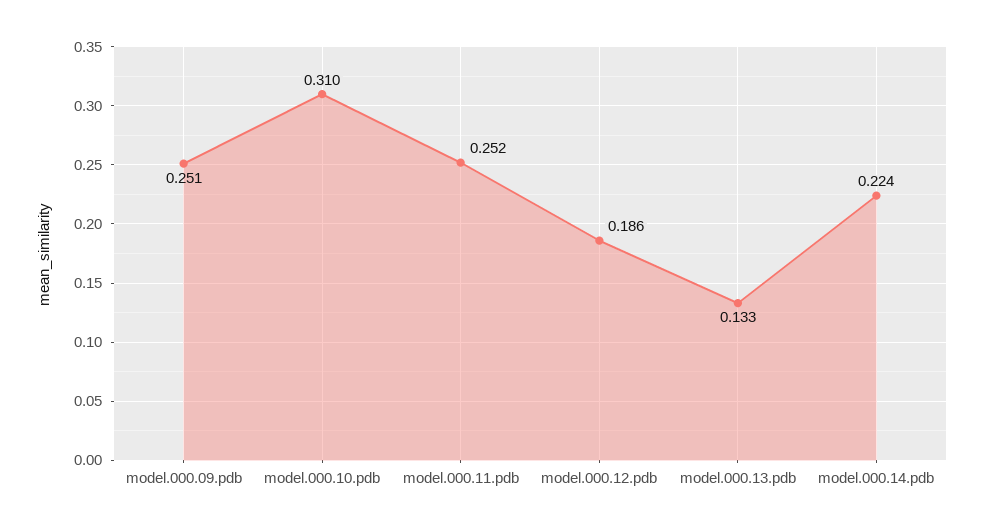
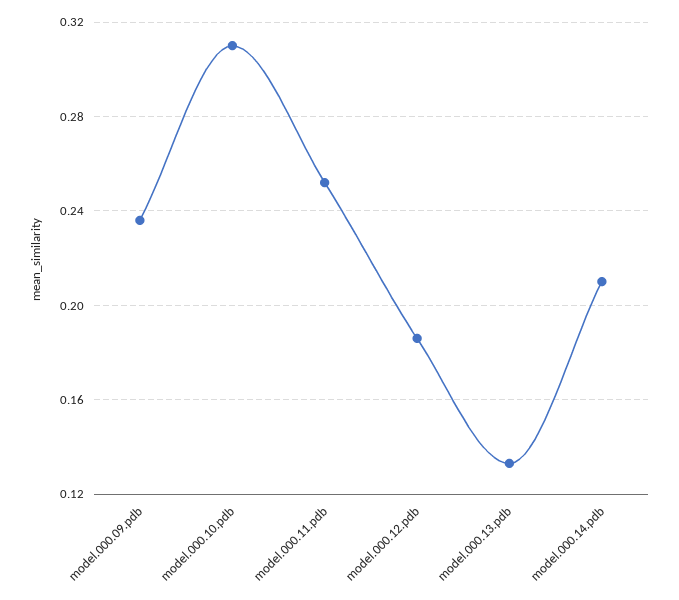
  {
-   "model.000.09.pdb": 0.251,
+   "model.000.09.pdb": 0.235,
    "model.000.10.pdb": 0.31,
    "model.000.11.pdb": 0.252,
    "model.000.12.pdb": 0.186,
    "model.000.13.pdb": 0.133,
-   "model.000.14.pdb": 0.224
+   "model.000.14.pdb": 0.21
  }

